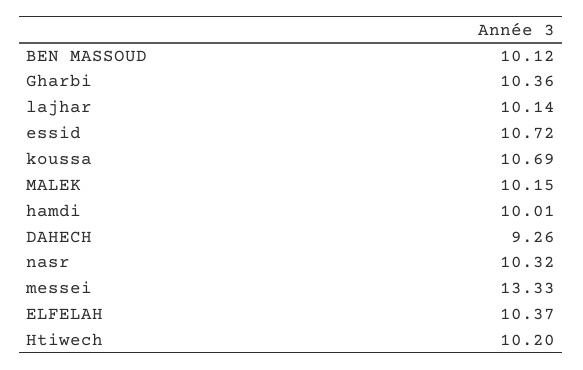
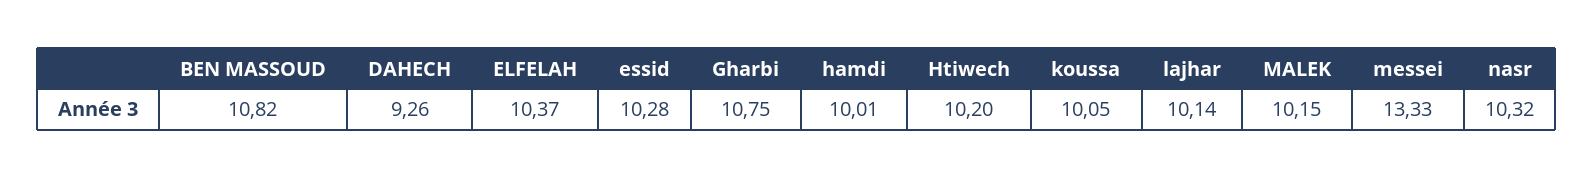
  {
-   "BEN MASSOUD": 10.12,
+   "BEN MASSOUD": 10.82,
-   "Gharbi": 10.36,
+   "Gharbi": 10.75,
    "lajhar": 10.14,
-   "essid": 10.72,
+   "essid": 10.28,
-   "koussa": 10.69,
+   "koussa": 10.05,
    "MALEK": 10.15,
    "hamdi": 10.01,
    "DAHECH": 9.26,
    "nasr": 10.32,
    "messei": 13.33,
    "ELFELAH": 10.37,
    "Htiwech": 10.2
  }

